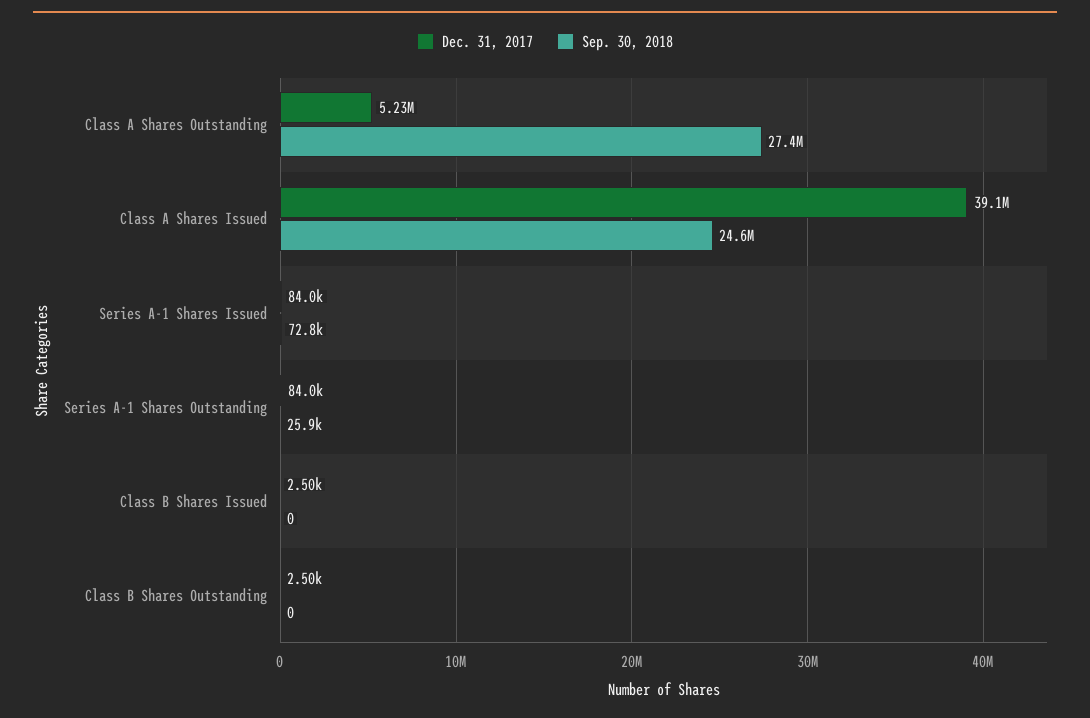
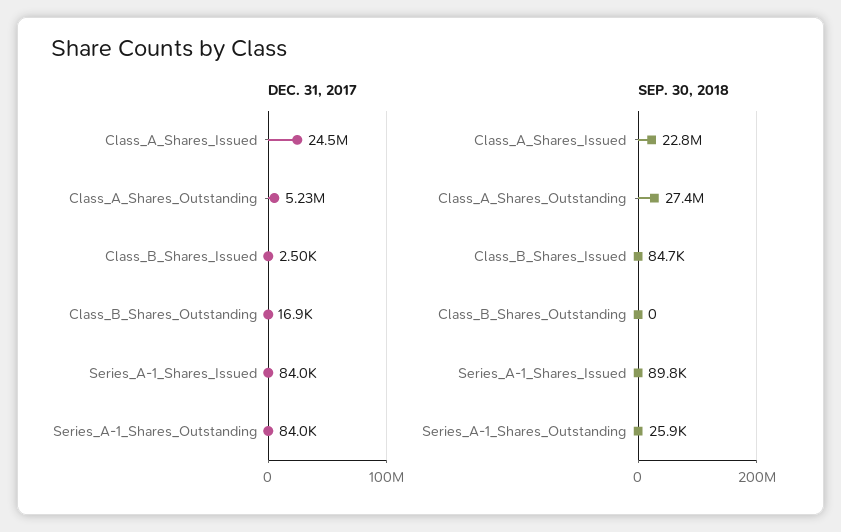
  {
    "Dec. 31, 2017": {
      "Class A Shares Outstanding": 5230000,
-     "Class A Shares Issued": 39100000,
+     "Class A Shares Issued": 24500000,
      "Series A-1 Shares Issued": 84000,
      "Series A-1 Shares Outstanding": 84000,
      "Class B Shares Issued": 2500,
-     "Class B Shares Outstanding": 2500
+     "Class B Shares Outstanding": 16900
    },
    "Sep. 30, 2018": {
      "Class A Shares Outstanding": 27400000,
-     "Class A Shares Issued": 24600000,
+     "Class A Shares Issued": 22800000,
-     "Series A-1 Shares Issued": 72800,
+     "Series A-1 Shares Issued": 89800,
      "Series A-1 Shares Outstanding": 25900,
-     "Class B Shares Issued": 0,
+     "Class B Shares Issued": 84700,
      "Class B Shares Outstanding": 0
    }
  }

